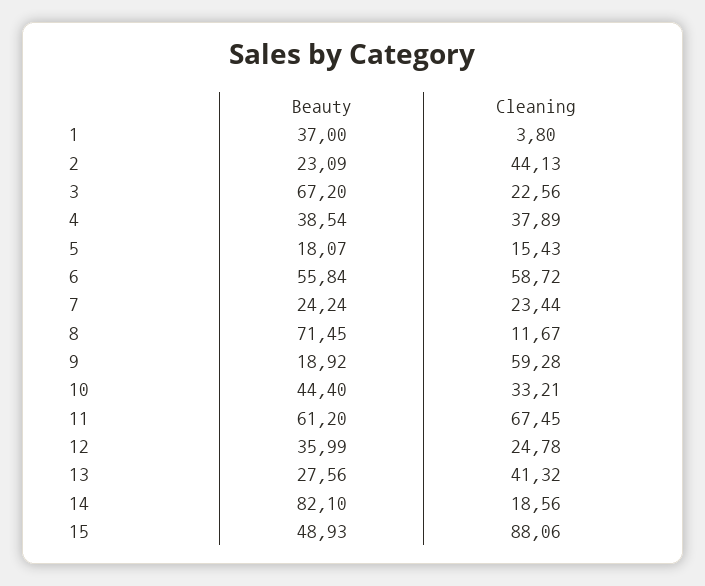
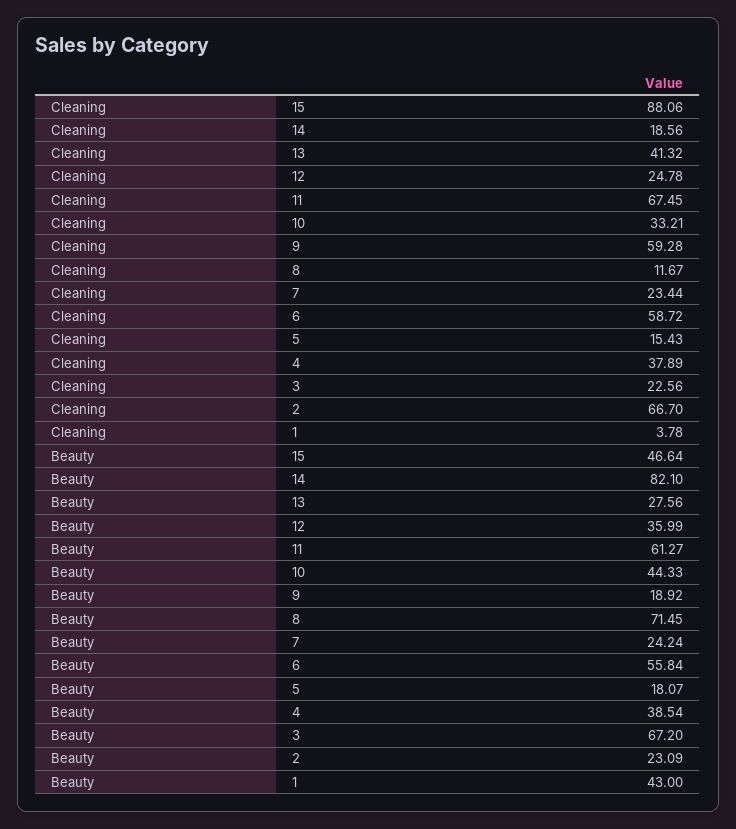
  {
    "Beauty": {
-     "1": 37,
+     "1": 43,
      "2": 23.09,
      "3": 67.2,
      "4": 38.54,
      "5": 18.07,
      "6": 55.84,
      "7": 24.24,
      "8": 71.45,
      "9": 18.92,
-     "10": 44.4,
+     "10": 44.33,
-     "11": 61.2,
+     "11": 61.27,
      "12": 35.99,
      "13": 27.56,
      "14": 82.1,
-     "15": 48.93
+     "15": 46.64
    },
    "Cleaning": {
-     "1": 3.8,
+     "1": 3.78,
-     "2": 44.13,
+     "2": 66.7,
      "3": 22.56,
      "4": 37.89,
      "5": 15.43,
      "6": 58.72,
      "7": 23.44,
      "8": 11.67,
      "9": 59.28,
      "10": 33.21,
      "11": 67.45,
      "12": 24.78,
      "13": 41.32,
      "14": 18.56,
      "15": 88.06
    }
  }

